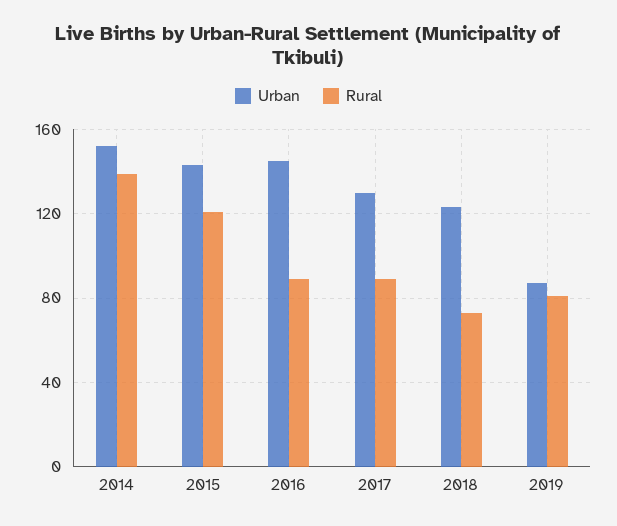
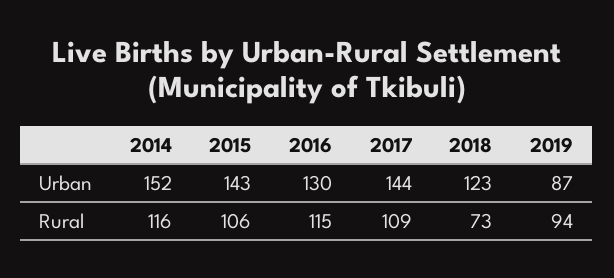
  {
    "Urban": {
      "2014": 152,
      "2015": 143,
-     "2016": 145,
+     "2016": 130,
-     "2017": 130,
+     "2017": 144,
      "2018": 123,
      "2019": 87
    },
    "Rural": {
-     "2014": 140,
+     "2014": 116,
-     "2015": 120,
+     "2015": 106,
-     "2016": 90,
+     "2016": 115,
-     "2017": 90,
+     "2017": 109,
      "2018": 73,
-     "2019": 80
+     "2019": 94
    }
  }

